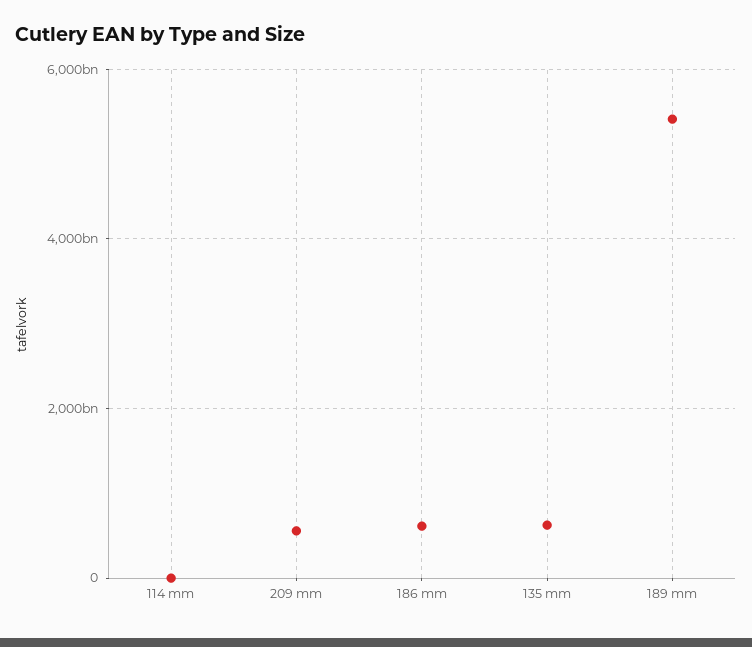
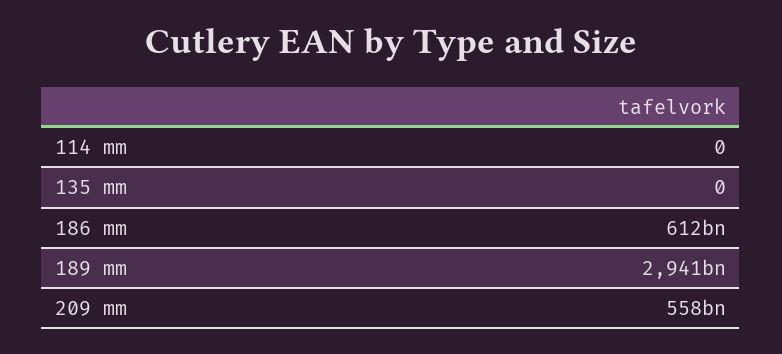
  {
    "114 mm": 0,
    "209 mm": 558000000000,
    "186 mm": 612000000000,
-   "135 mm": 600000000000,
+   "135 mm": 0,
-   "189 mm": 5400000000000
+   "189 mm": 2941000000000
  }

